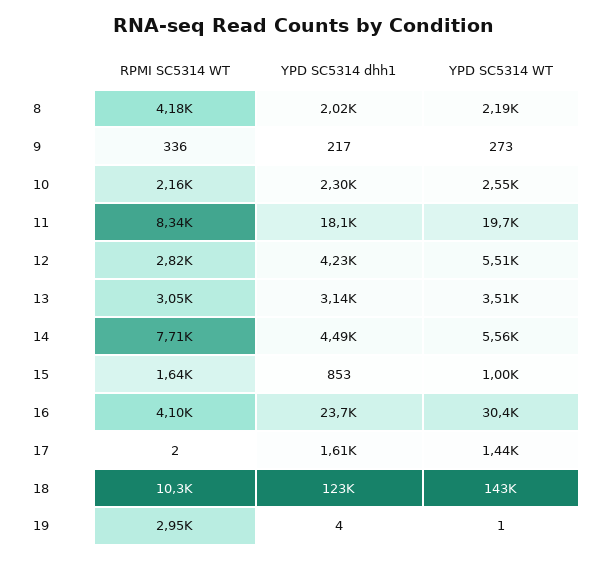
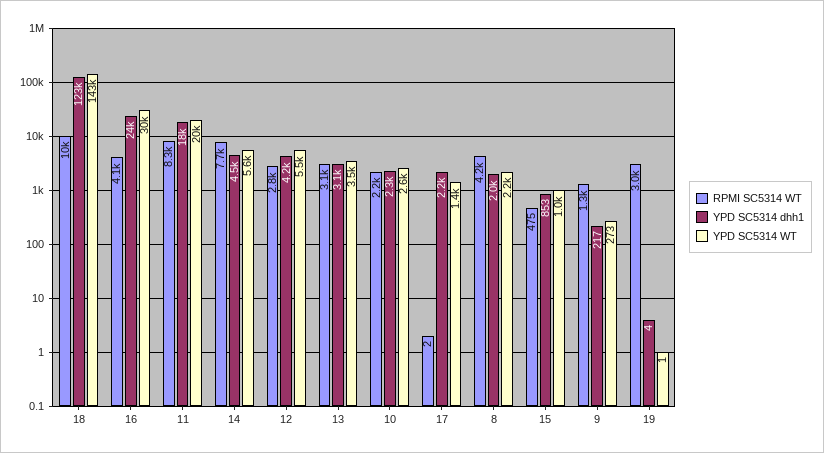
  {
    "RPMI SC5314 WT": {
      "8": 4180,
-     "9": 336,
+     "9": 1300,
      "10": 2160,
      "11": 8340,
      "12": 2820,
      "13": 3050,
      "14": 7710,
-     "15": 1640,
+     "15": 475,
      "16": 4100,
      "17": 2,
      "18": 10300,
      "19": 2950
    },
    "YPD SC5314 dhh1": {
      "8": 2020,
      "9": 217,
      "10": 2300,
      "11": 18100,
      "12": 4230,
      "13": 3140,
      "14": 4490,
      "15": 853,
      "16": 23700,
-     "17": 1610,
+     "17": 2200,
      "18": 123000,
      "19": 4
    },
    "YPD SC5314 WT": {
      "8": 2190,
      "9": 273,
      "10": 2550,
      "11": 19700,
      "12": 5510,
      "13": 3510,
      "14": 5560,
      "15": 1000,
      "16": 30400,
      "17": 1440,
      "18": 143000,
      "19": 1
    }
  }

